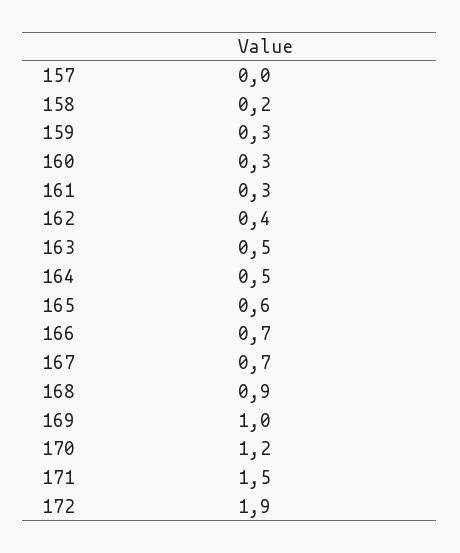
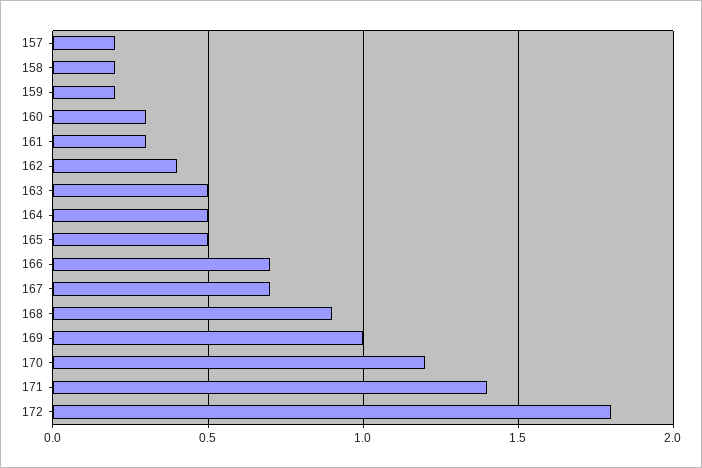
  {
-   "157": 0,
+   "157": 0.2,
    "158": 0.2,
-   "159": 0.3,
+   "159": 0.2,
    "160": 0.3,
    "161": 0.3,
    "162": 0.4,
    "163": 0.5,
    "164": 0.5,
-   "165": 0.6,
+   "165": 0.5,
    "166": 0.7,
    "167": 0.7,
    "168": 0.9,
    "169": 1,
    "170": 1.2,
-   "171": 1.5,
+   "171": 1.4,
-   "172": 1.9
+   "172": 1.8
  }

